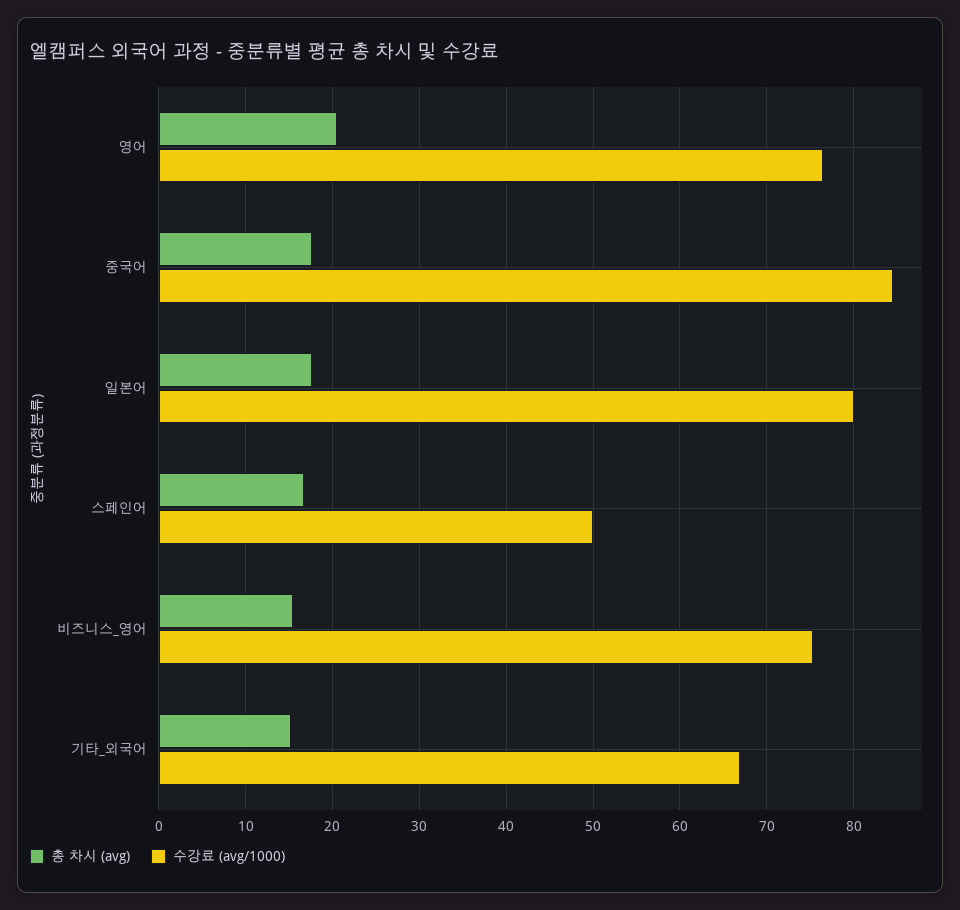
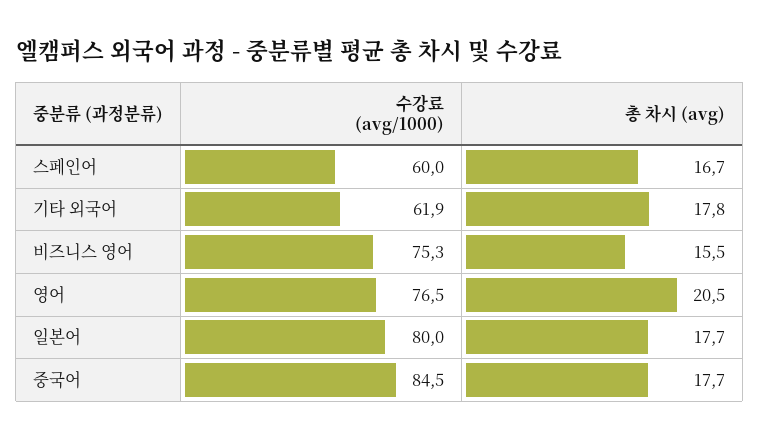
  {
    "총 차시 (avg)": {
      "영어": 20.5,
      "중국어": 17.7,
      "일본어": 17.7,
      "스페인어": 16.7,
      "비즈니스_영어": 15.5,
-     "기타_외국어": 15
+     "기타_외국어": 17.8
    },
    "수강료 (avg/1000)": {
      "영어": 76.5,
      "중국어": 84.5,
      "일본어": 80,
-     "스페인어": 50,
+     "스페인어": 60,
      "비즈니스_영어": 75.3,
-     "기타_외국어": 67
+     "기타_외국어": 61.9
    }
  }

